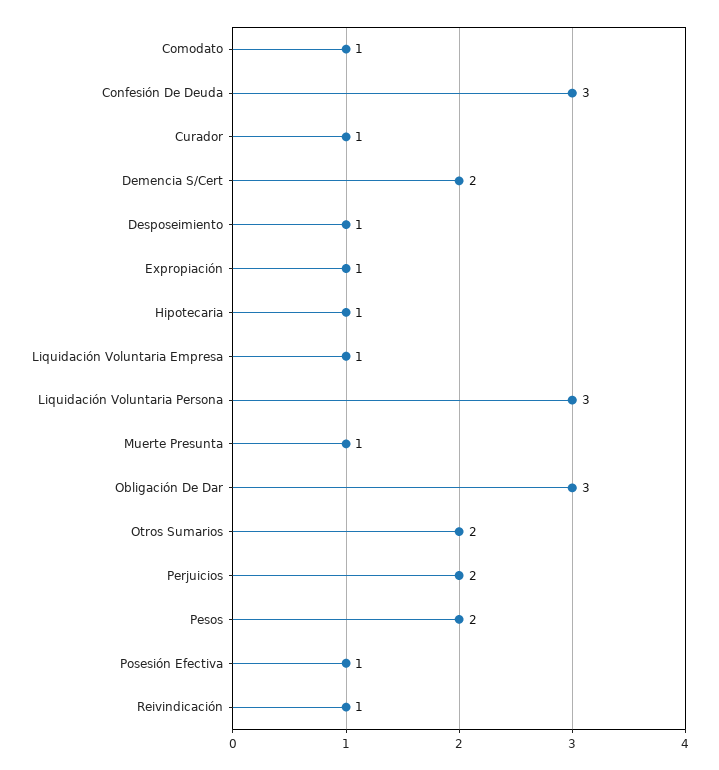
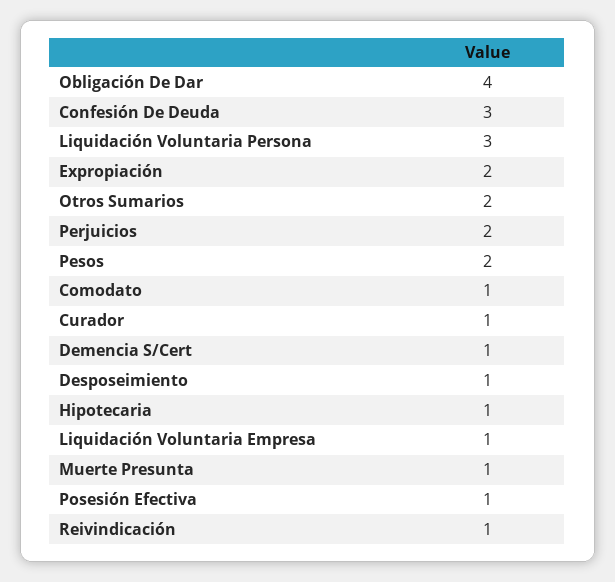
  {
    "Comodato": 1,
    "Confesión De Deuda": 3,
    "Curador": 1,
-   "Demencia S/Cert": 2,
+   "Demencia S/Cert": 1,
    "Desposeimiento": 1,
-   "Expropiación": 1,
+   "Expropiación": 2,
    "Hipotecaria": 1,
    "Liquidación Voluntaria Empresa": 1,
    "Liquidación Voluntaria Persona": 3,
    "Muerte Presunta": 1,
-   "Obligación De Dar": 3,
+   "Obligación De Dar": 4,
    "Otros Sumarios": 2,
    "Perjuicios": 2,
    "Pesos": 2,
    "Posesión Efectiva": 1,
    "Reivindicación": 1
  }

